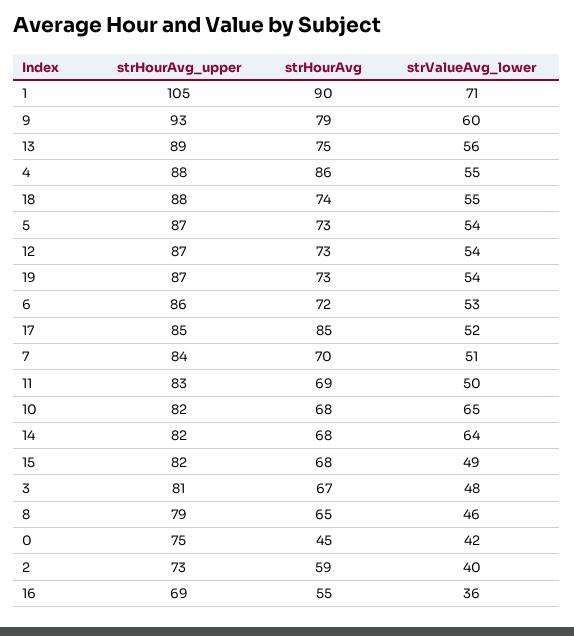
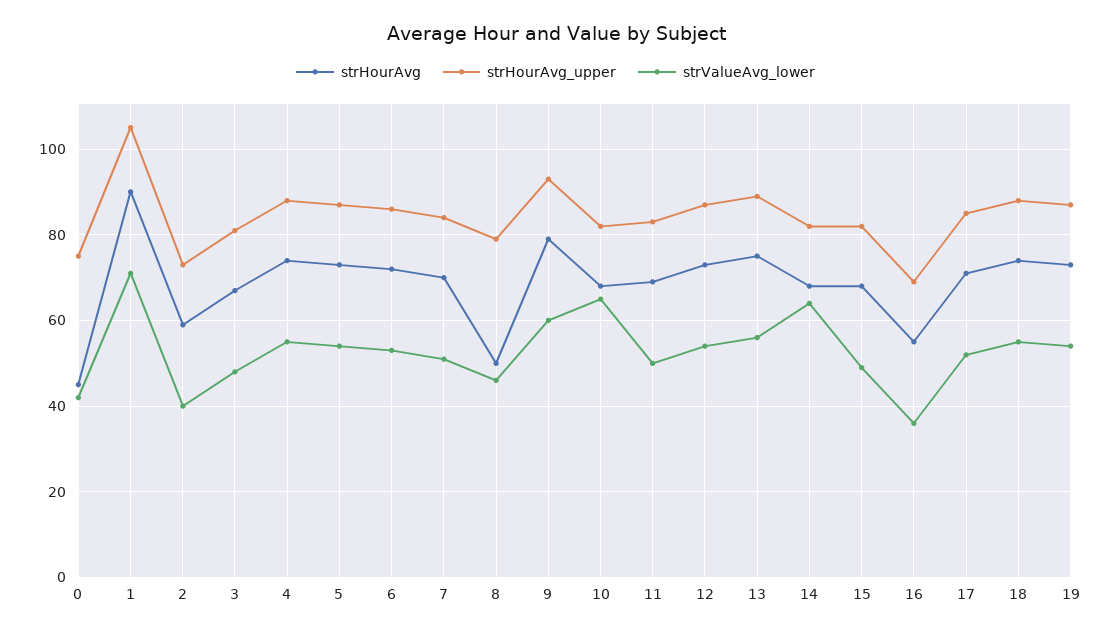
  {
    "strHourAvg_upper": {
      "1": 105,
      "9": 93,
      "13": 89,
      "4": 88,
      "18": 88,
      "5": 87,
      "12": 87,
      "19": 87,
      "6": 86,
      "17": 85,
      "7": 84,
      "11": 83,
      "10": 82,
      "14": 82,
      "15": 82,
      "3": 81,
      "8": 79,
      "0": 75,
      "2": 73,
      "16": 69
    },
    "strHourAvg": {
      "1": 90,
      "9": 79,
      "13": 75,
-     "4": 86,
+     "4": 75,
      "18": 74,
      "5": 73,
      "12": 73,
      "19": 73,
      "6": 72,
-     "17": 85,
+     "17": 70,
      "7": 70,
      "11": 69,
      "10": 68,
      "14": 68,
      "15": 68,
      "3": 67,
-     "8": 65,
+     "8": 50,
      "0": 45,
      "2": 59,
      "16": 55
    },
    "strValueAvg_lower": {
      "1": 71,
      "9": 60,
      "13": 56,
      "4": 55,
      "18": 55,
      "5": 54,
      "12": 54,
      "19": 54,
      "6": 53,
      "17": 52,
      "7": 51,
      "11": 50,
      "10": 65,
      "14": 64,
      "15": 49,
      "3": 48,
      "8": 46,
      "0": 42,
      "2": 40,
      "16": 36
    }
  }

